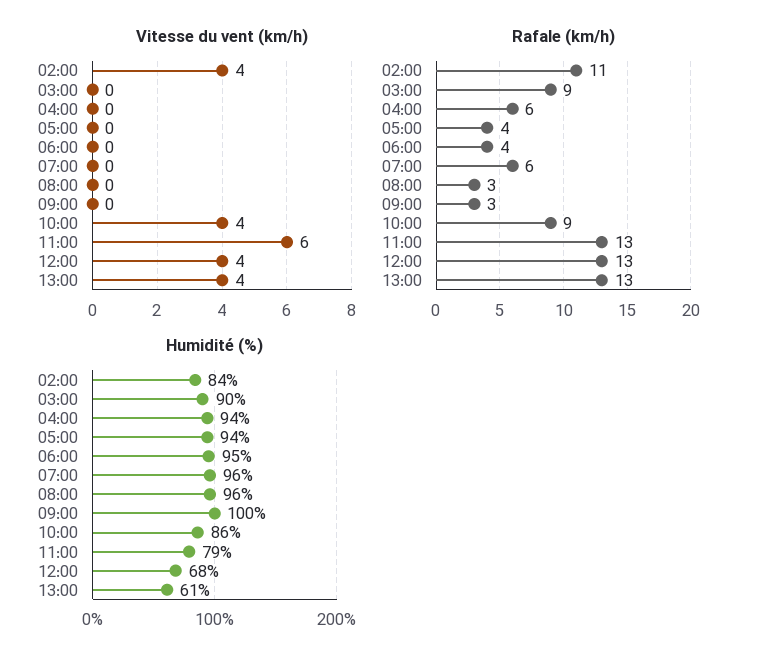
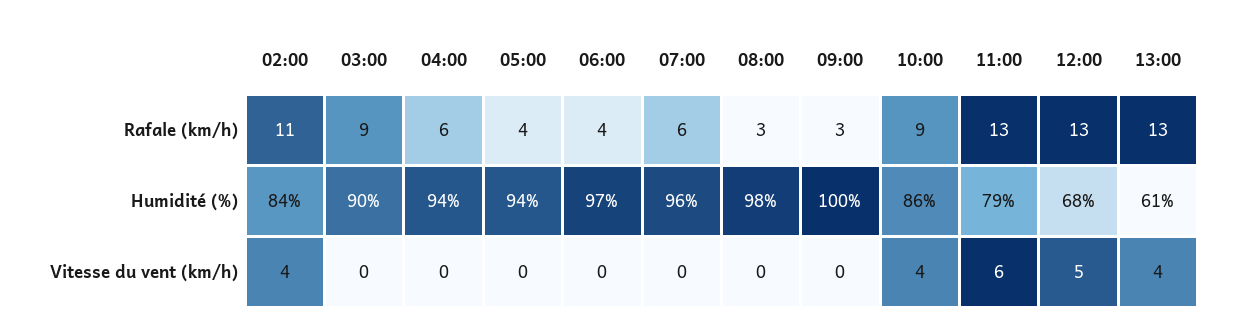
  {
    "Vitesse du vent (km/h)": {
      "02:00": 4,
      "03:00": 0,
      "04:00": 0,
      "05:00": 0,
      "06:00": 0,
      "07:00": 0,
      "08:00": 0,
      "09:00": 0,
      "10:00": 4,
      "11:00": 6,
-     "12:00": 4,
+     "12:00": 5,
      "13:00": 4
    },
    "Rafale (km/h)": {
      "02:00": 11,
      "03:00": 9,
      "04:00": 6,
      "05:00": 4,
      "06:00": 4,
      "07:00": 6,
      "08:00": 3,
      "09:00": 3,
      "10:00": 9,
      "11:00": 13,
      "12:00": 13,
      "13:00": 13
    },
    "Humidité (%)": {
      "02:00": 84,
      "03:00": 90,
      "04:00": 94,
      "05:00": 94,
-     "06:00": 95,
+     "06:00": 97,
      "07:00": 96,
-     "08:00": 96,
+     "08:00": 98,
      "09:00": 100,
      "10:00": 86,
      "11:00": 79,
      "12:00": 68,
      "13:00": 61
    }
  }

